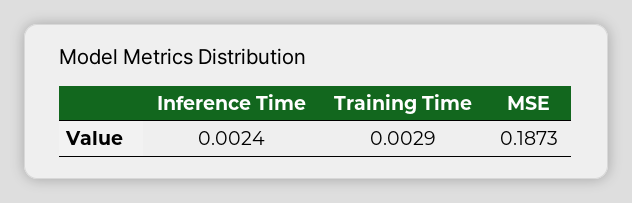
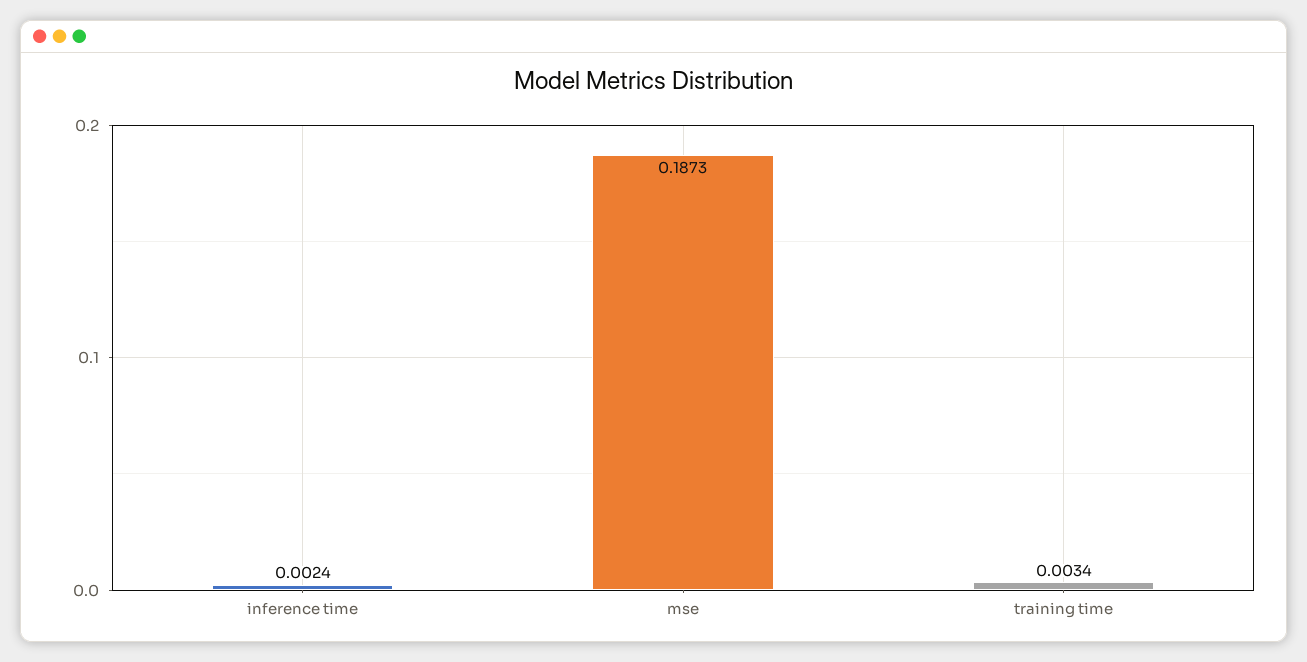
  {
    "Inference Time": 0.0024,
-   "Training Time": 0.0029,
+   "Training Time": 0.0034,
    "MSE": 0.1873
  }

